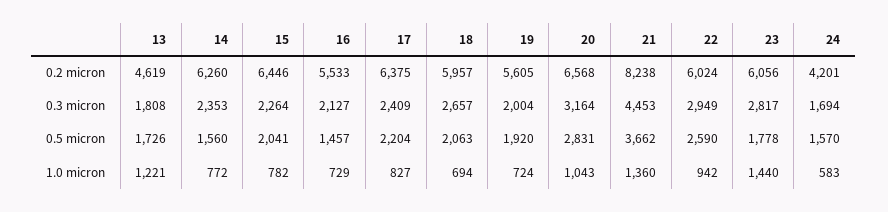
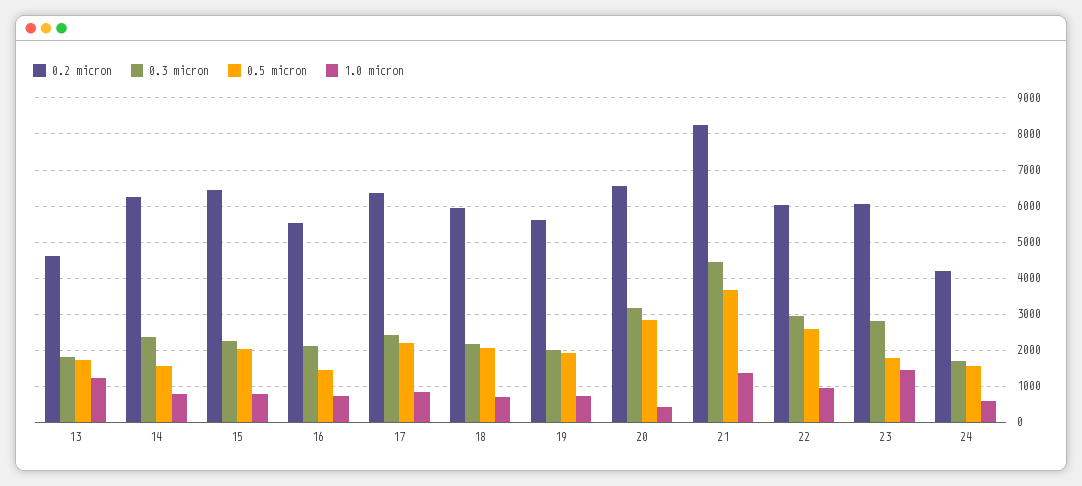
  {
    "0.2 micron": {
      "13": 4619,
      "14": 6260,
      "15": 6446,
      "16": 5533,
      "17": 6375,
      "18": 5957,
      "19": 5605,
      "20": 6568,
      "21": 8238,
      "22": 6024,
      "23": 6056,
      "24": 4201
    },
    "0.3 micron": {
      "13": 1808,
      "14": 2353,
      "15": 2264,
      "16": 2127,
      "17": 2409,
-     "18": 2657,
+     "18": 2200,
      "19": 2004,
      "20": 3164,
      "21": 4453,
      "22": 2949,
      "23": 2817,
      "24": 1694
    },
    "0.5 micron": {
      "13": 1726,
      "14": 1560,
      "15": 2041,
      "16": 1457,
      "17": 2204,
      "18": 2063,
      "19": 1920,
      "20": 2831,
      "21": 3662,
      "22": 2590,
      "23": 1778,
      "24": 1570
    },
    "1.0 micron": {
      "13": 1221,
      "14": 772,
      "15": 782,
      "16": 729,
      "17": 827,
      "18": 694,
      "19": 724,
-     "20": 1043,
+     "20": 400,
      "21": 1360,
      "22": 942,
      "23": 1440,
      "24": 583
    }
  }

